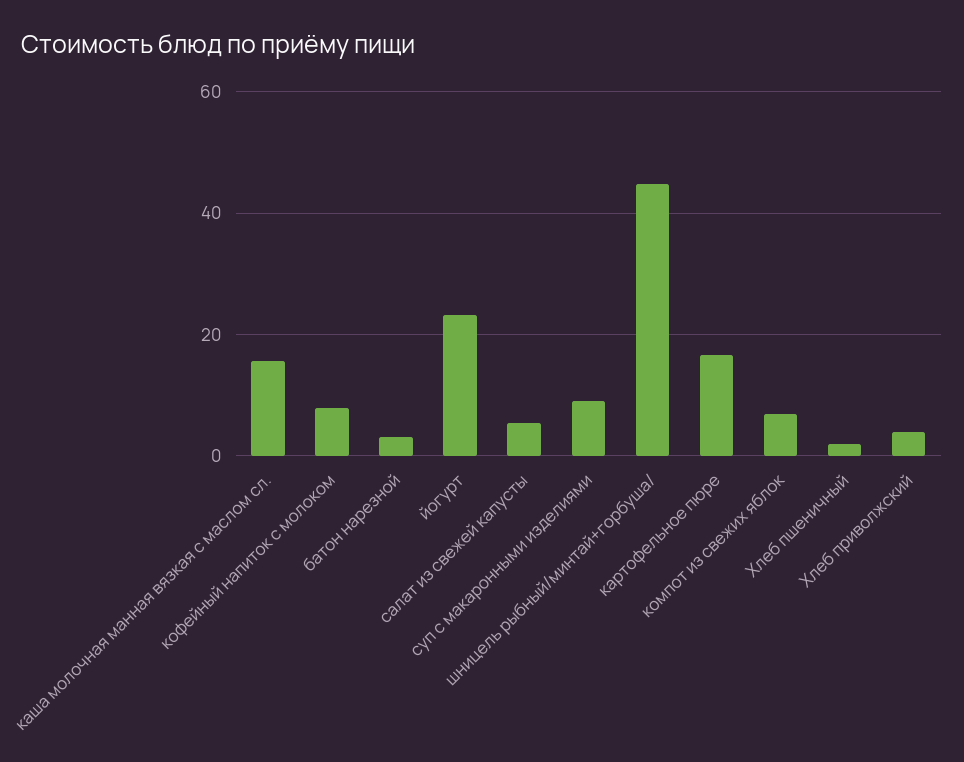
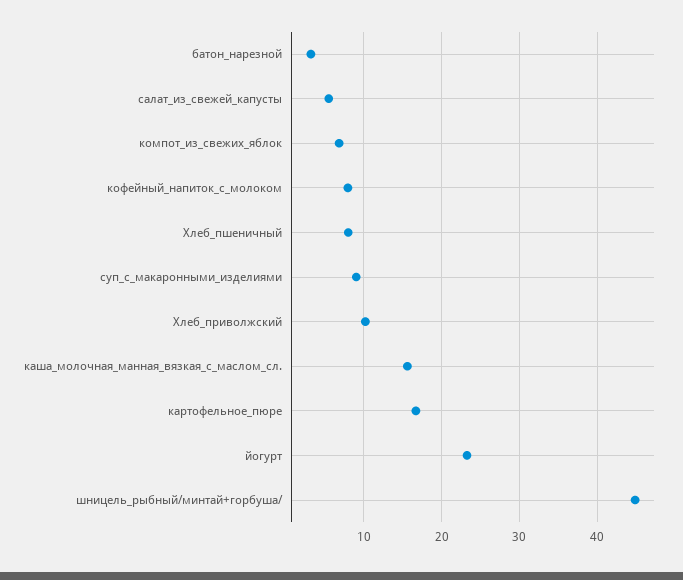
  {
    "каша молочная манная вязкая с маслом сл.": 16,
    "кофейный напиток с молоком": 8,
    "батон нарезной": 3,
    "йогурт": 23,
    "салат из свежей капусты": 5,
    "суп с макаронными изделиями": 9,
    "шницель рыбный/минтай+горбуша/": 45,
    "картофельное пюре": 17,
    "компот из свежих яблок": 7,
-   "Хлеб пшеничный": 2,
+   "Хлеб пшеничный": 8,
-   "Хлеб приволжский": 4
+   "Хлеб приволжский": 10
  }

